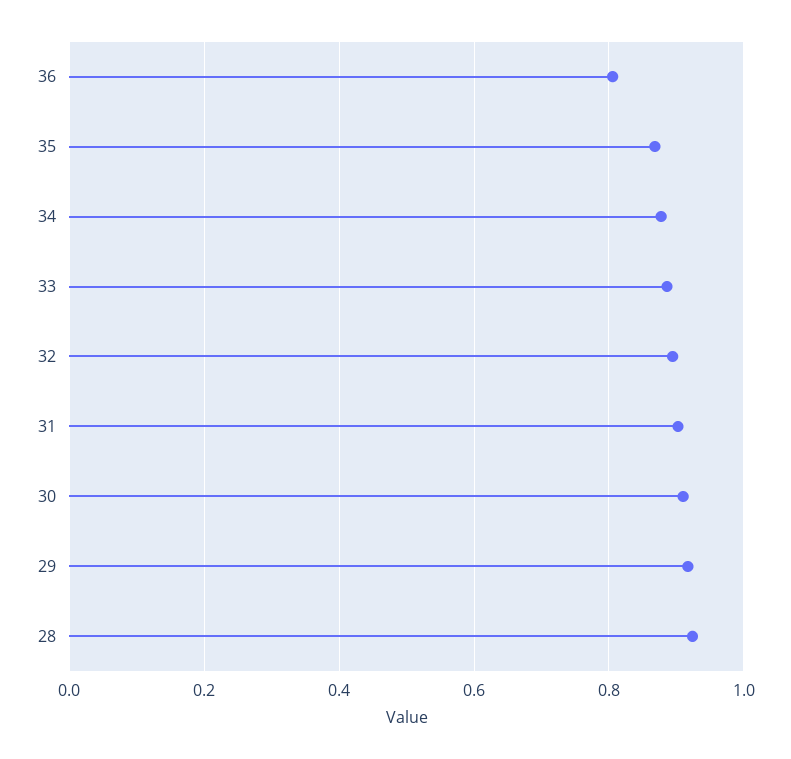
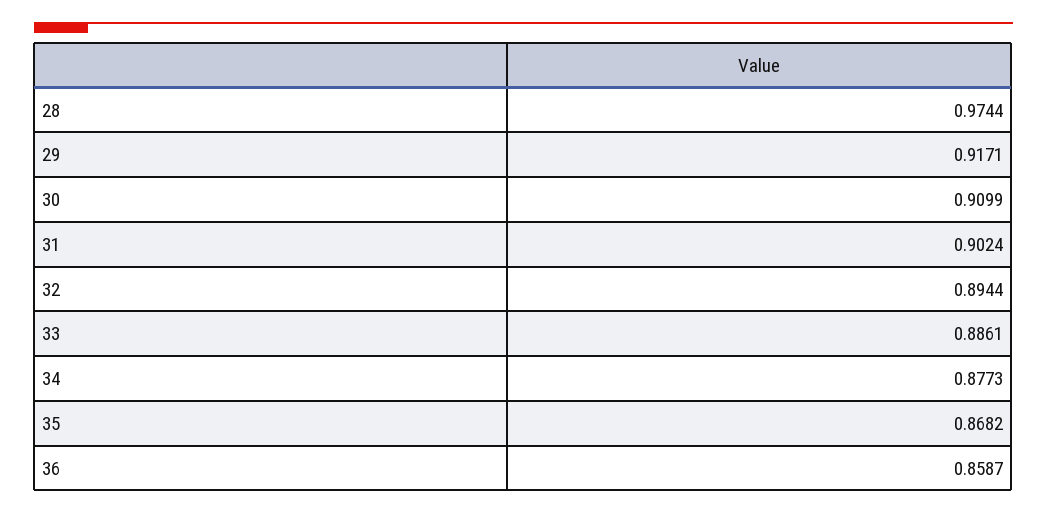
  {
-   "36": 0.8,
+   "36": 0.8587,
    "35": 0.8682,
    "34": 0.8773,
    "33": 0.8861,
    "32": 0.8944,
    "31": 0.9024,
    "30": 0.9099,
    "29": 0.9171,
-   "28": 0.92
+   "28": 0.9744
  }

